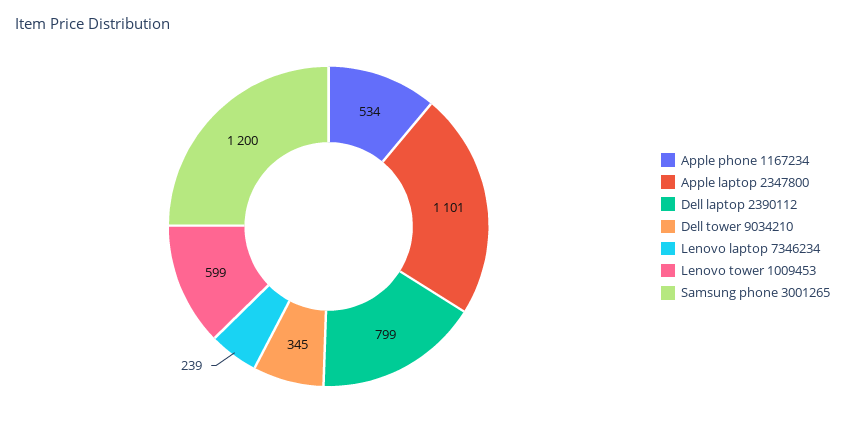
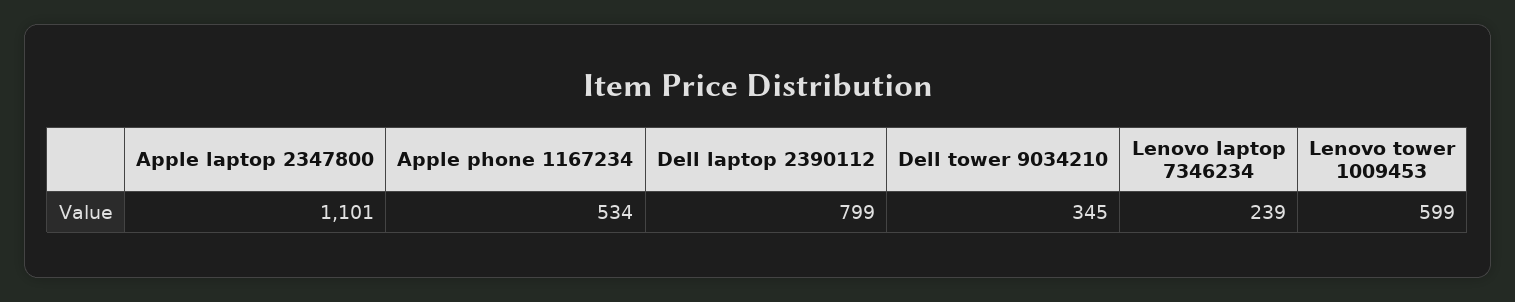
  {
    "Apple phone 1167234": 534,
    "Apple laptop 2347800": 1101,
    "Dell laptop 2390112": 799,
    "Dell tower 9034210": 345,
    "Lenovo laptop 7346234": 239,
-   "Lenovo tower 1009453": 599,
+   "Lenovo tower 1009453": 599
-   "Samsung phone 3001265": 1200
  }

